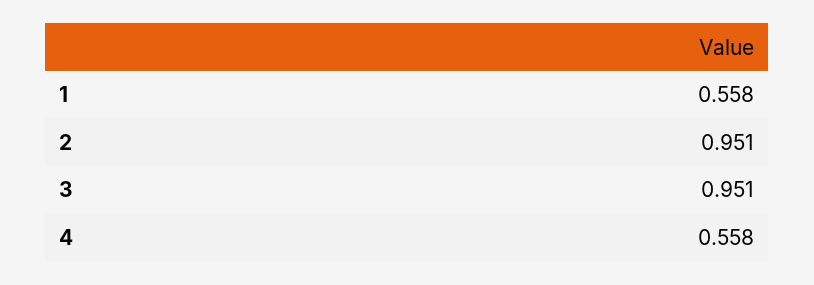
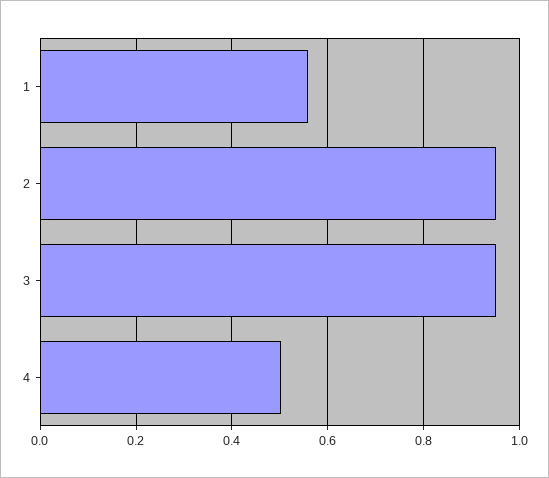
  {
    "1": 0.558,
    "2": 0.951,
    "3": 0.951,
-   "4": 0.558
+   "4": 0.5
  }

